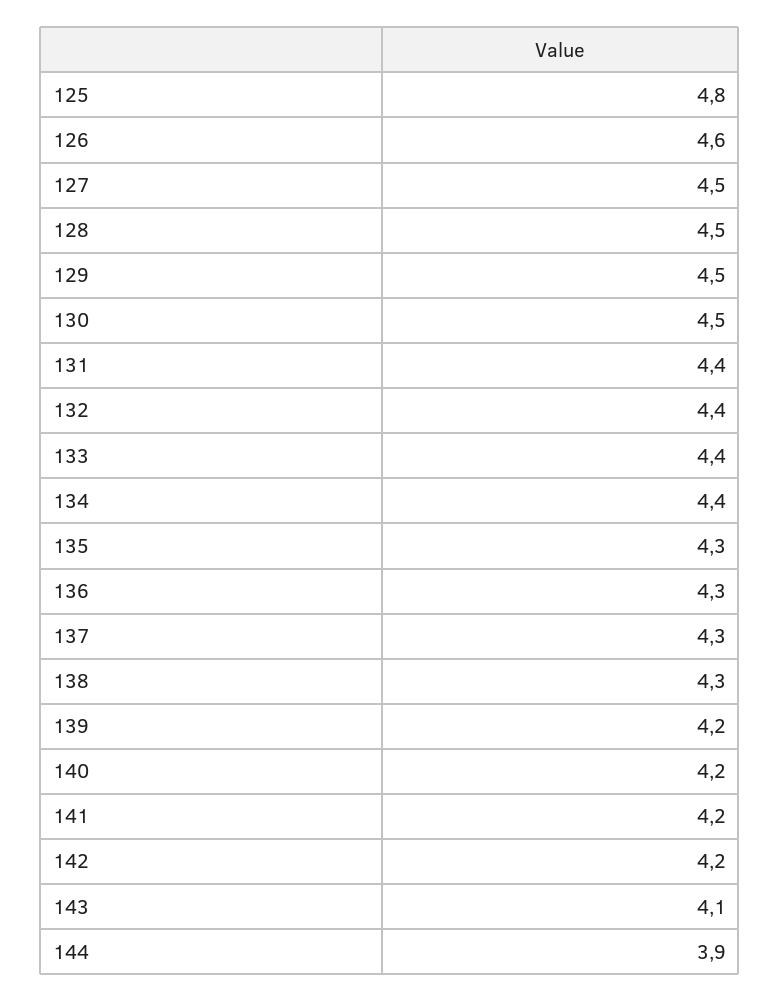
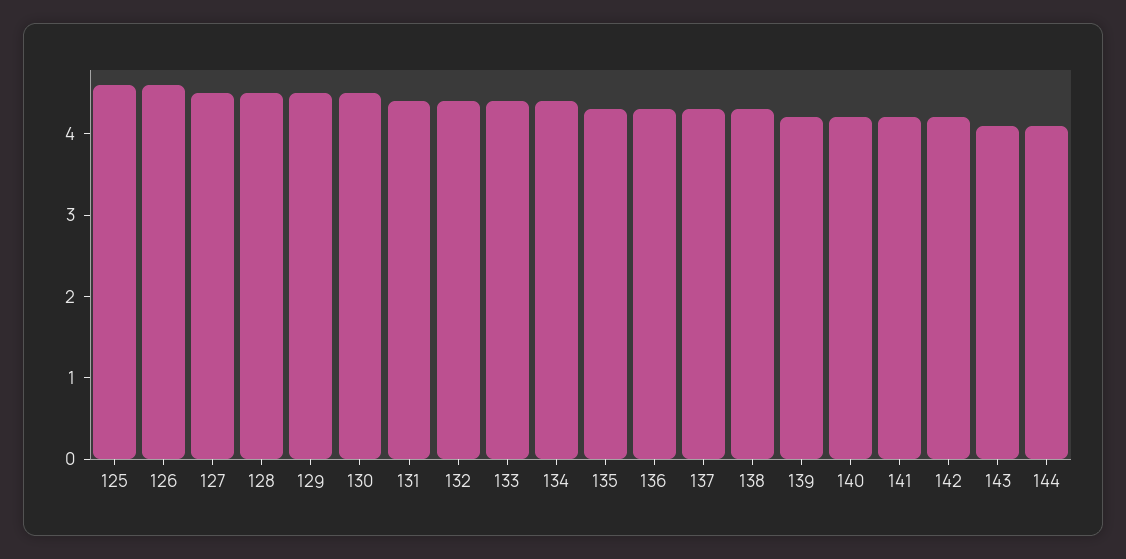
  {
-   "125": 4.8,
+   "125": 4.6,
    "126": 4.6,
    "127": 4.5,
    "128": 4.5,
    "129": 4.5,
    "130": 4.5,
    "131": 4.4,
    "132": 4.4,
    "133": 4.4,
    "134": 4.4,
    "135": 4.3,
    "136": 4.3,
    "137": 4.3,
    "138": 4.3,
    "139": 4.2,
    "140": 4.2,
    "141": 4.2,
    "142": 4.2,
    "143": 4.1,
-   "144": 3.9
+   "144": 4.1
  }

